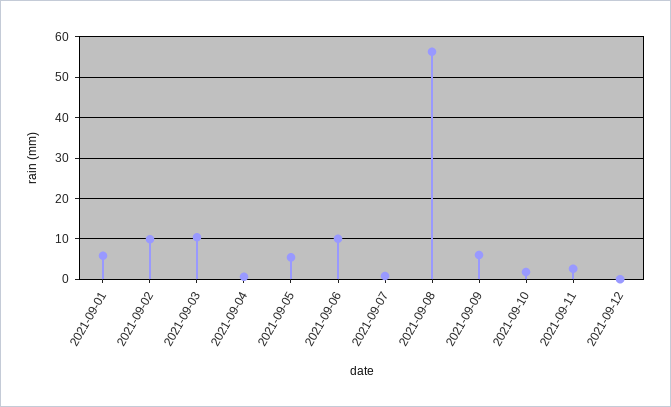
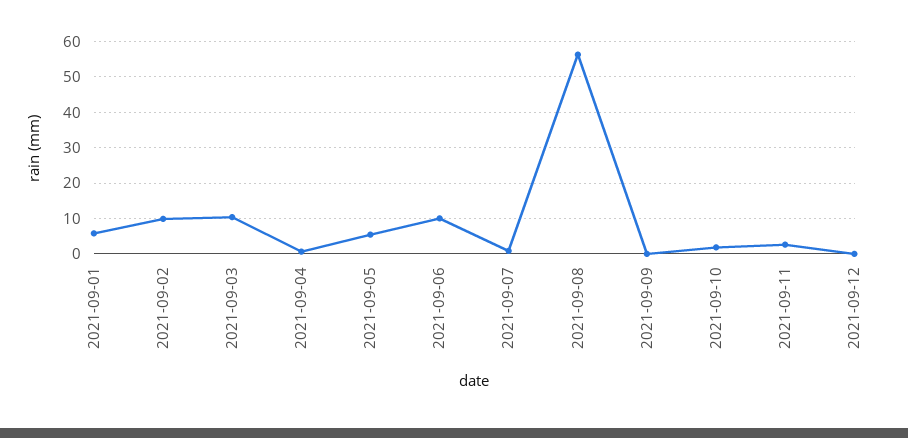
  {
    "2021-09-01": 6,
    "2021-09-02": 10,
    "2021-09-03": 10,
    "2021-09-04": 0,
    "2021-09-05": 6,
    "2021-09-06": 10,
    "2021-09-07": 0,
    "2021-09-08": 56,
-   "2021-09-09": 6,
+   "2021-09-09": 0,
    "2021-09-10": 2,
    "2021-09-11": 2,
    "2021-09-12": 0
  }

